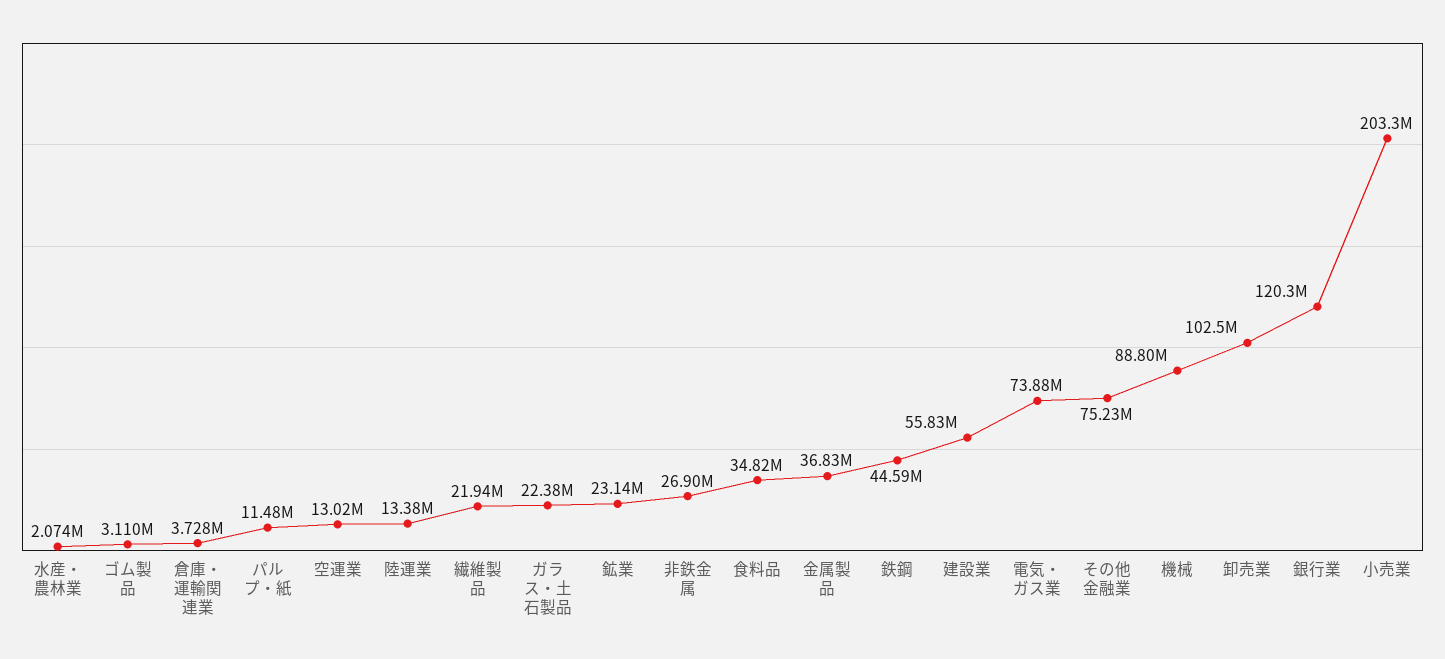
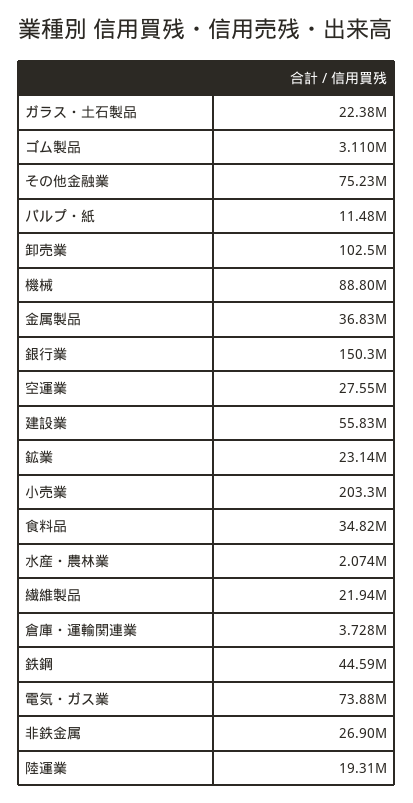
  {
    "水産・農林業": 2074000,
    "ゴム製品": 3110000,
    "倉庫・運輸関連業": 3728000,
    "パルプ・紙": 11480000,
-   "空運業": 13020000,
+   "空運業": 27550000,
-   "陸運業": 13380000,
+   "陸運業": 19310000,
    "繊維製品": 21940000,
    "ガラス・土石製品": 22380000,
    "鉱業": 23140000,
    "非鉄金属": 26900000,
    "食料品": 34820000,
    "金属製品": 36830000,
    "鉄鋼": 44590000,
    "建設業": 55830000,
    "電気・ガス業": 73880000,
    "その他金融業": 75230000,
    "機械": 88800000,
    "卸売業": 102500000,
-   "銀行業": 120300000,
+   "銀行業": 150300000,
    "小売業": 203300000
  }

